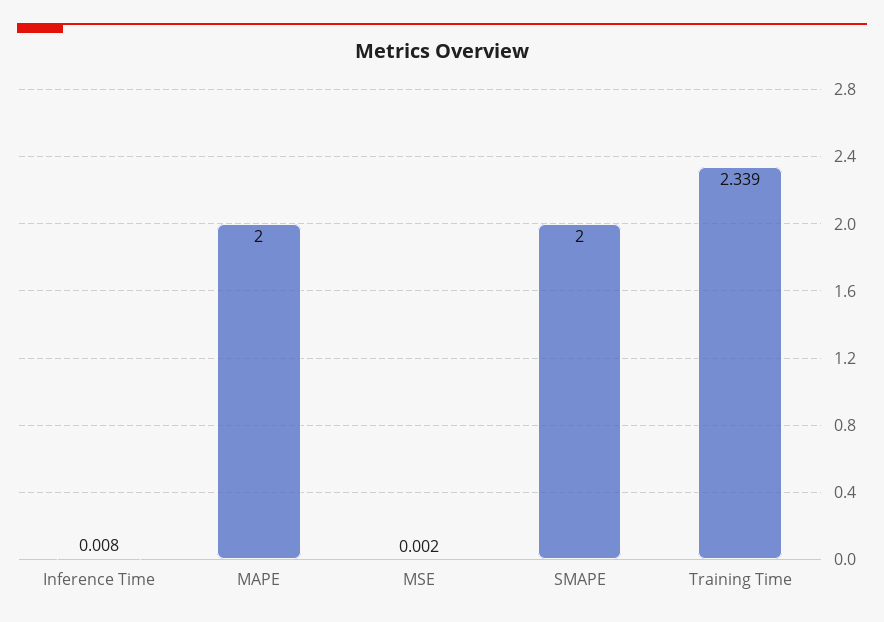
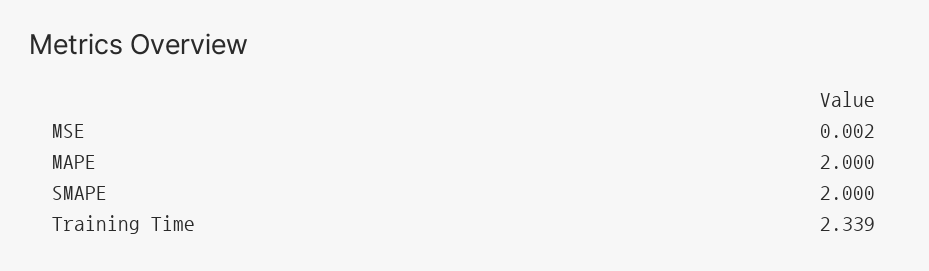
  {
-   "Inference Time": 0.008,
    "MAPE": 2,
    "MSE": 0.002,
    "SMAPE": 2,
    "Training Time": 2.339
  }

